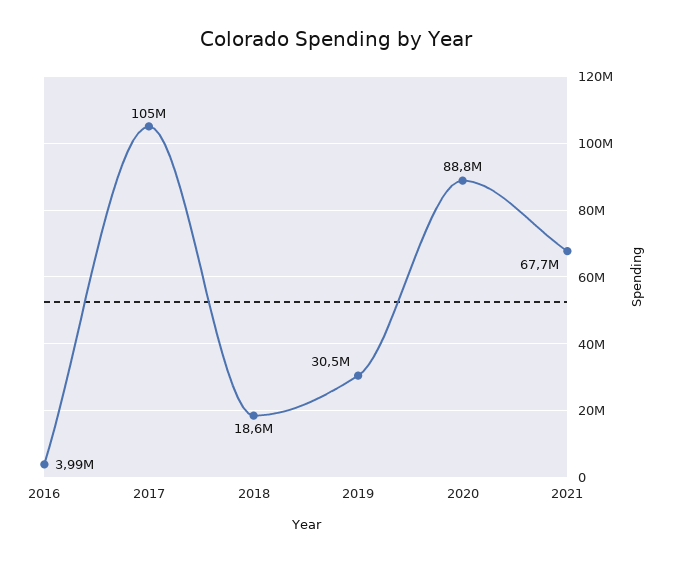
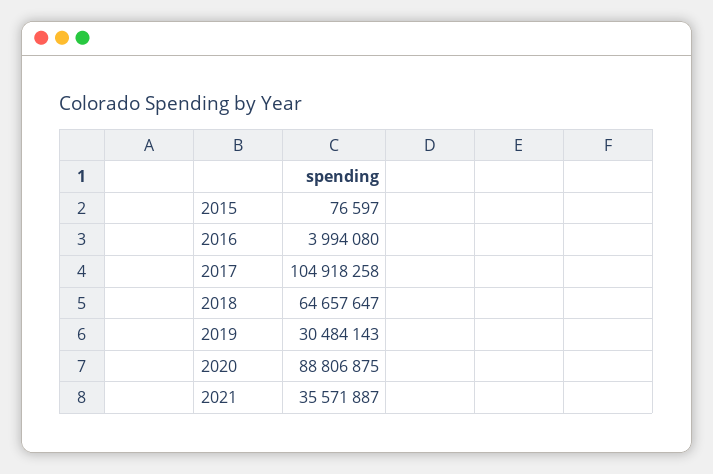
  {
    "2016": 3994080,
    "2017": 104918258,
-   "2018": 18600000,
+   "2018": 64657647,
    "2019": 30484143,
    "2020": 88806875,
-   "2021": 67700000
+   "2021": 35571887,
+   "2015": 76597
  }

